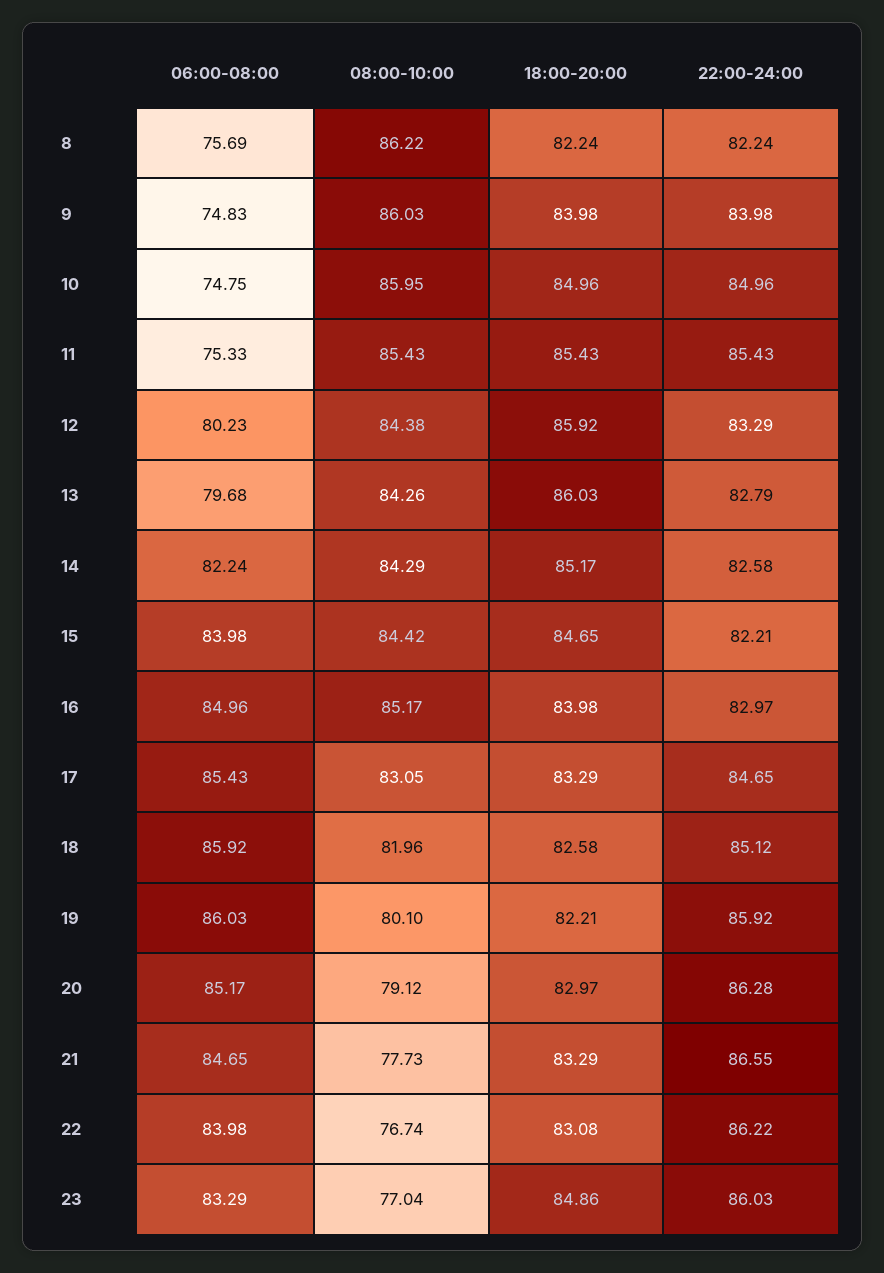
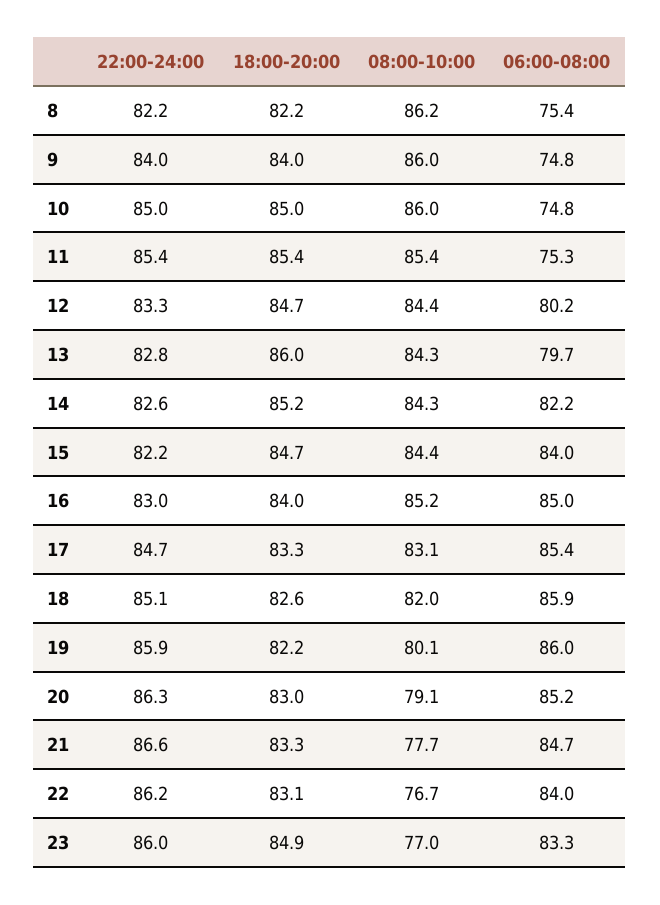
  {
    "06:00-08:00": {
-     "8": 75.69,
+     "8": 75.4,
      "9": 74.83,
      "10": 74.75,
      "11": 75.33,
      "12": 80.23,
      "13": 79.68,
      "14": 82.24,
      "15": 83.98,
      "16": 84.96,
      "17": 85.43,
      "18": 85.92,
      "19": 86.03,
      "20": 85.17,
      "21": 84.65,
      "22": 83.98,
      "23": 83.29
    },
    "08:00-10:00": {
      "8": 86.22,
      "9": 86.03,
      "10": 85.95,
      "11": 85.43,
      "12": 84.38,
      "13": 84.26,
      "14": 84.29,
      "15": 84.42,
      "16": 85.17,
      "17": 83.05,
      "18": 81.96,
      "19": 80.1,
      "20": 79.12,
      "21": 77.73,
      "22": 76.74,
      "23": 77.04
    },
    "18:00-20:00": {
      "8": 82.24,
      "9": 83.98,
      "10": 84.96,
      "11": 85.43,
-     "12": 85.92,
+     "12": 84.7,
      "13": 86.03,
      "14": 85.17,
      "15": 84.65,
      "16": 83.98,
      "17": 83.29,
      "18": 82.58,
      "19": 82.21,
      "20": 82.97,
      "21": 83.29,
      "22": 83.08,
      "23": 84.86
    },
    "22:00-24:00": {
      "8": 82.24,
      "9": 83.98,
      "10": 84.96,
      "11": 85.43,
      "12": 83.29,
      "13": 82.79,
      "14": 82.58,
      "15": 82.21,
      "16": 82.97,
      "17": 84.65,
      "18": 85.12,
      "19": 85.92,
      "20": 86.28,
      "21": 86.55,
      "22": 86.22,
      "23": 86.03
    }
  }

